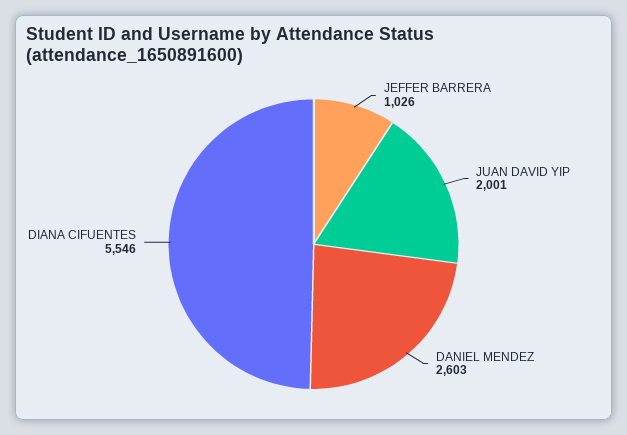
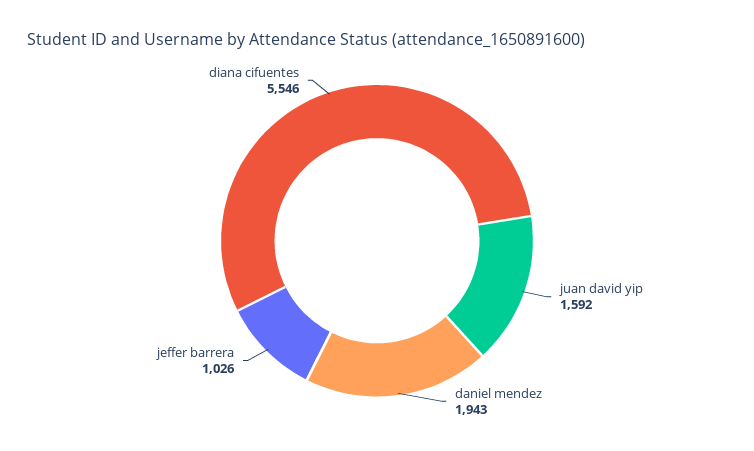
  {
    "JEFFER BARRERA": 1026,
-   "JUAN DAVID YIP": 2001,
+   "JUAN DAVID YIP": 1592,
-   "DANIEL MENDEZ": 2603,
+   "DANIEL MENDEZ": 1943,
    "DIANA CIFUENTES": 5546
  }

